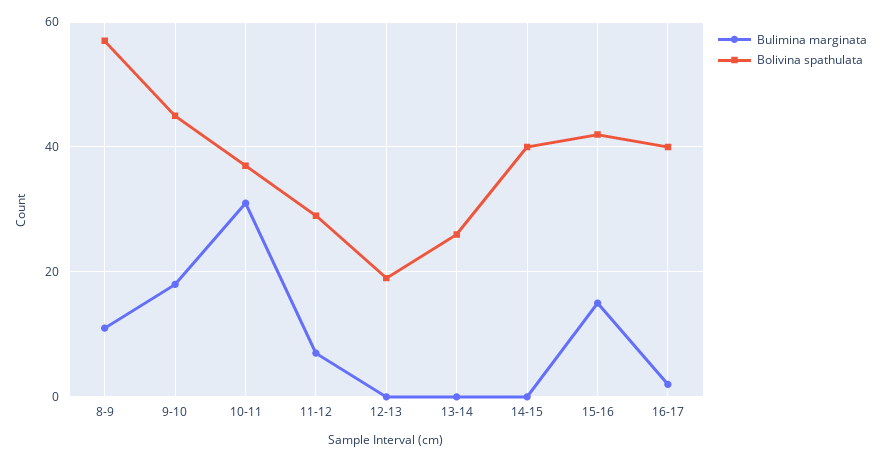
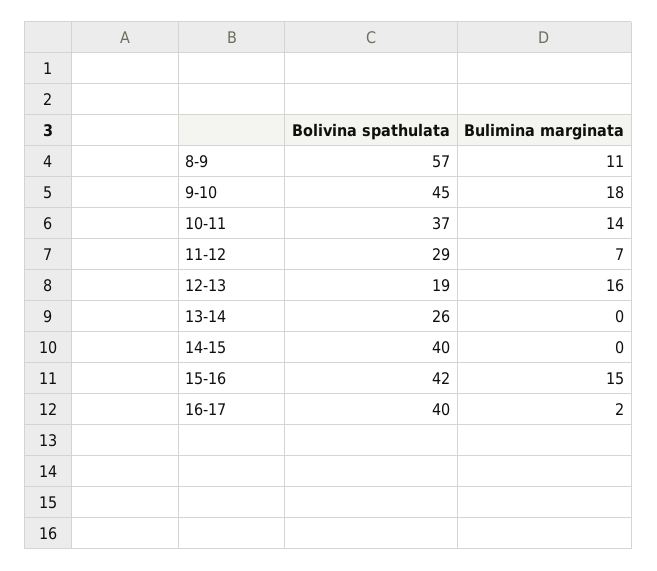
  {
    "Bulimina marginata": {
      "8-9": 11,
      "9-10": 18,
-     "10-11": 30,
+     "10-11": 14,
      "11-12": 7,
-     "12-13": 0,
+     "12-13": 16,
      "13-14": 0,
      "14-15": 0,
      "15-16": 15,
      "16-17": 2
    },
    "Bolivina spathulata": {
      "8-9": 57,
      "9-10": 45,
      "10-11": 37,
      "11-12": 29,
      "12-13": 19,
      "13-14": 26,
      "14-15": 40,
      "15-16": 42,
      "16-17": 40
    }
  }

